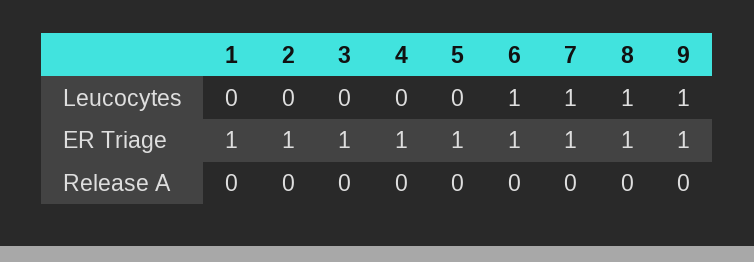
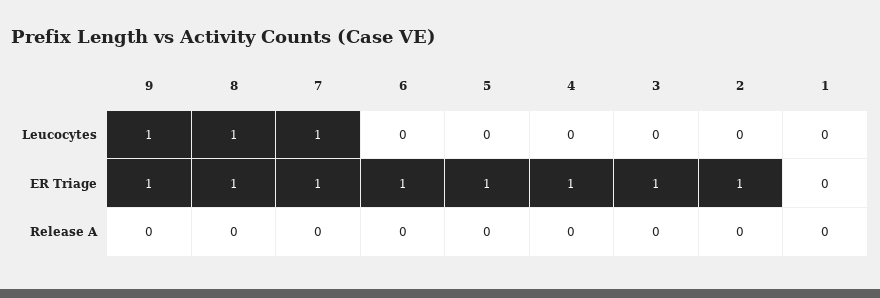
  {
    "1": {
      "Leucocytes": 0,
-     "ER Triage": 1,
+     "ER Triage": 0,
      "Release A": 0
    },
    "2": {
      "Leucocytes": 0,
      "ER Triage": 1,
      "Release A": 0
    },
    "3": {
      "Leucocytes": 0,
      "ER Triage": 1,
      "Release A": 0
    },
    "4": {
      "Leucocytes": 0,
      "ER Triage": 1,
      "Release A": 0
    },
    "5": {
      "Leucocytes": 0,
      "ER Triage": 1,
      "Release A": 0
    },
    "6": {
-     "Leucocytes": 1,
+     "Leucocytes": 0,
      "ER Triage": 1,
      "Release A": 0
    },
    "7": {
      "Leucocytes": 1,
      "ER Triage": 1,
      "Release A": 0
    },
    "8": {
      "Leucocytes": 1,
      "ER Triage": 1,
      "Release A": 0
    },
    "9": {
      "Leucocytes": 1,
      "ER Triage": 1,
      "Release A": 0
    }
  }

